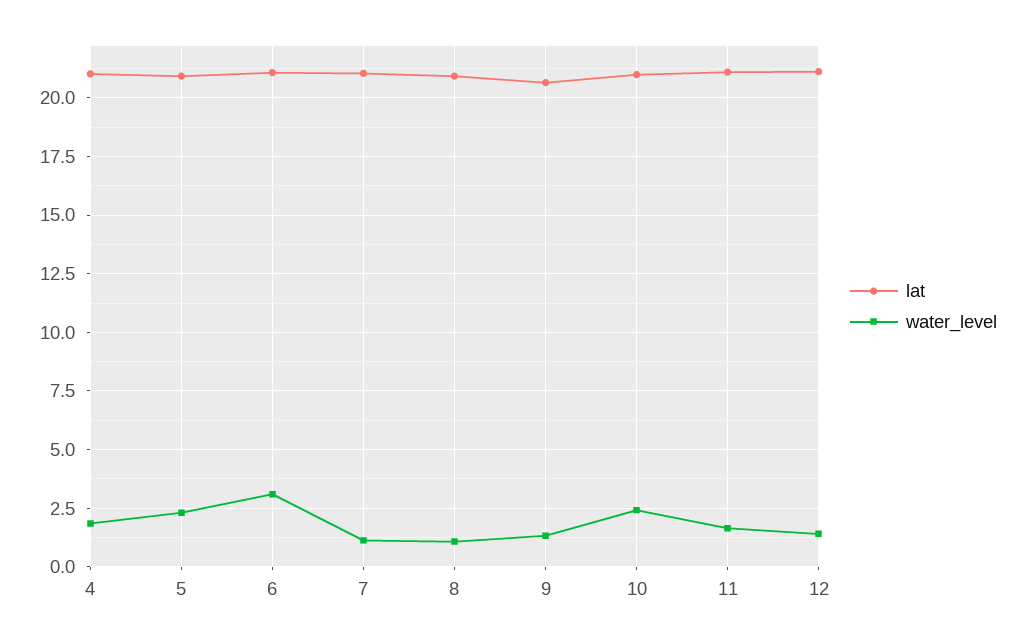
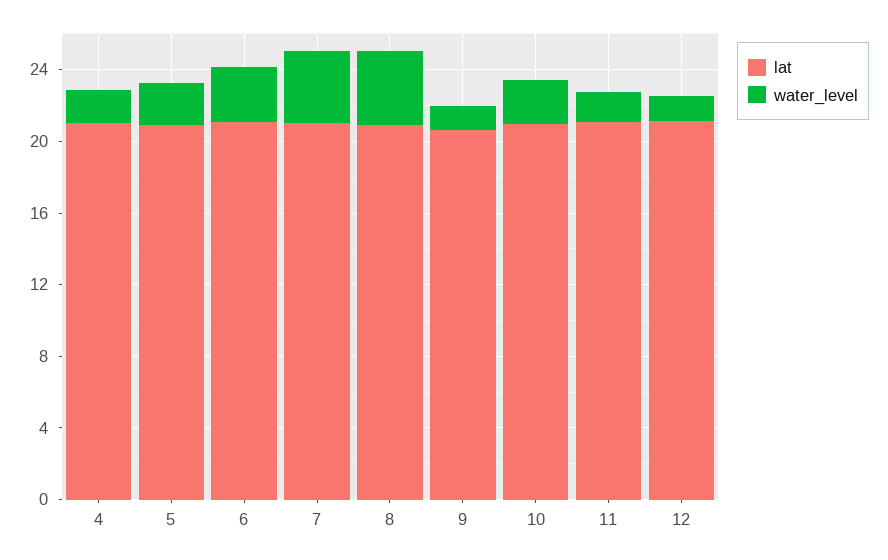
  {
    "lat": {
      "4": 21,
      "5": 21,
      "6": 21,
      "7": 21,
      "8": 21,
      "9": 20.5,
      "10": 21,
      "11": 21,
      "12": 21
    },
    "water_level": {
      "4": 2,
      "5": 2.5,
      "6": 3,
-     "7": 1,
+     "7": 4,
-     "8": 1,
+     "8": 4,
      "9": 1.5,
      "10": 2.5,
      "11": 1.5,
      "12": 1.5
    }
  }

